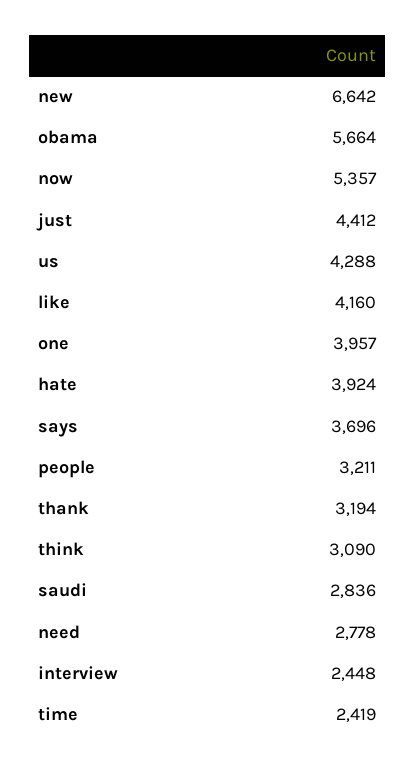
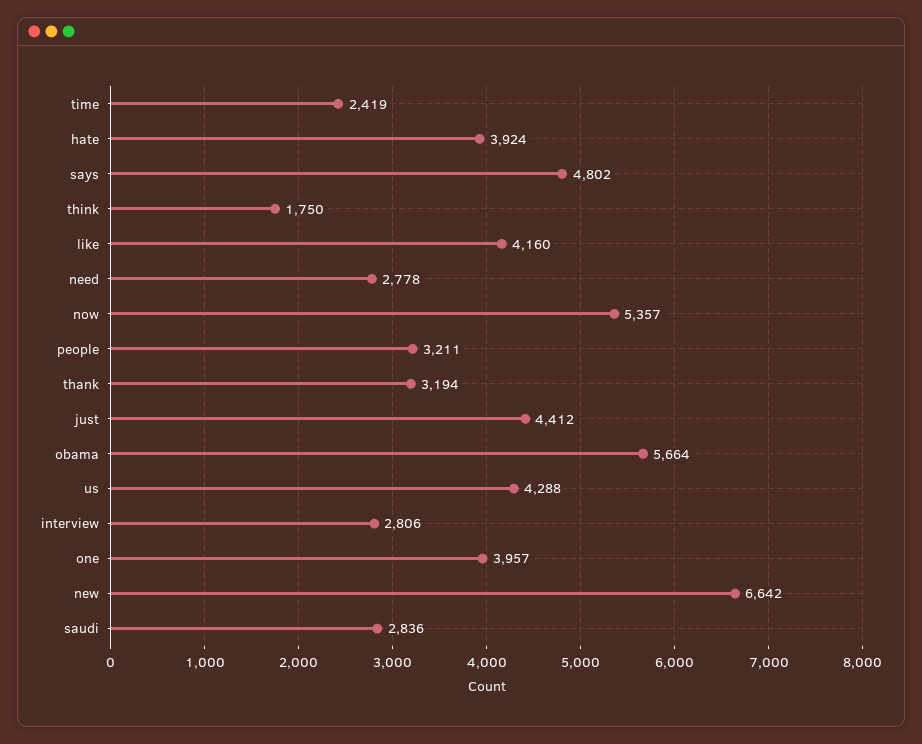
  {
    "new": 6642,
    "obama": 5664,
    "now": 5357,
    "just": 4412,
    "us": 4288,
    "like": 4160,
    "one": 3957,
    "hate": 3924,
-   "says": 3696,
+   "says": 4802,
    "people": 3211,
    "thank": 3194,
-   "think": 3090,
+   "think": 1750,
    "saudi": 2836,
    "need": 2778,
-   "interview": 2448,
+   "interview": 2806,
    "time": 2419
  }

